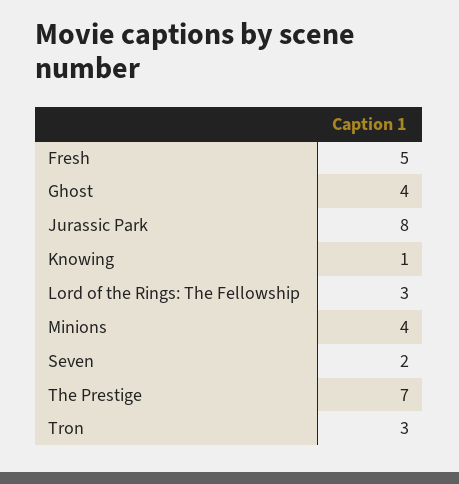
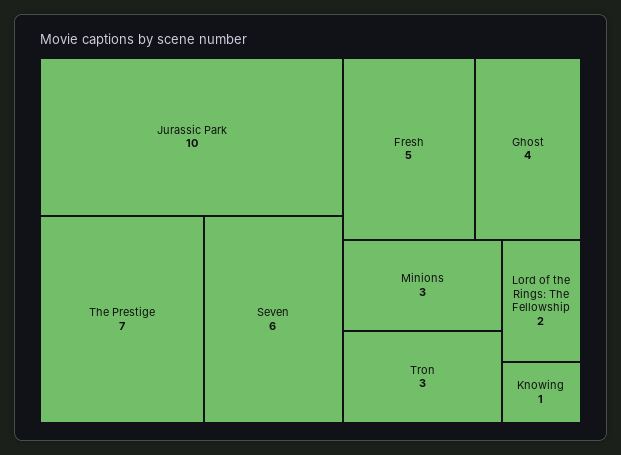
  {
    "Fresh": 5,
    "Ghost": 4,
-   "Jurassic Park": 8,
+   "Jurassic Park": 10,
    "Knowing": 1,
-   "Lord of the Rings: The Fellowship": 3,
+   "Lord of the Rings: The Fellowship": 2,
-   "Minions": 4,
+   "Minions": 3,
-   "Seven": 2,
+   "Seven": 6,
    "The Prestige": 7,
    "Tron": 3
  }

